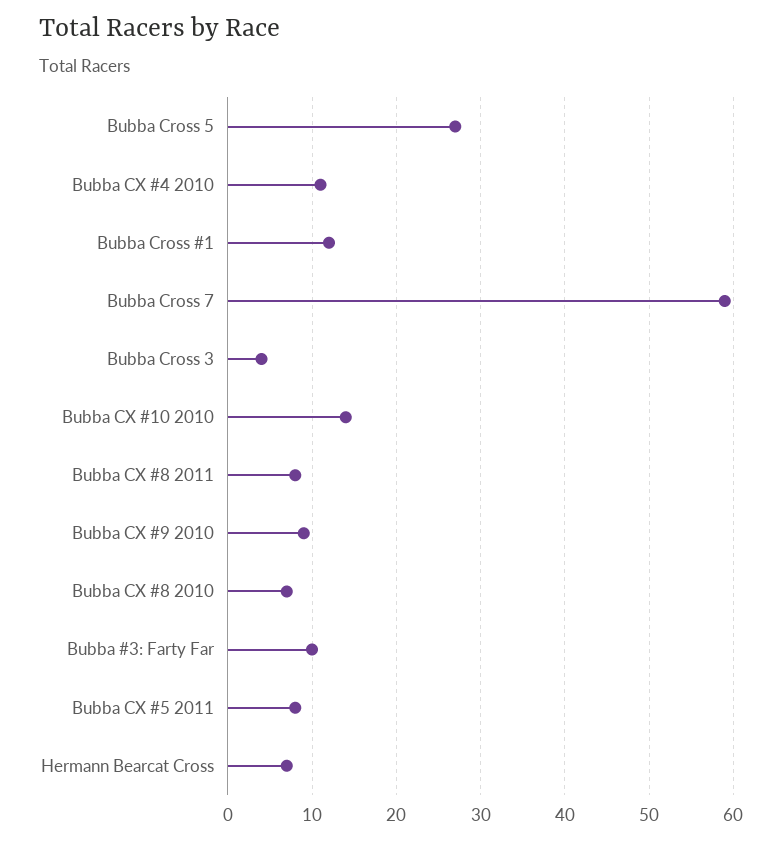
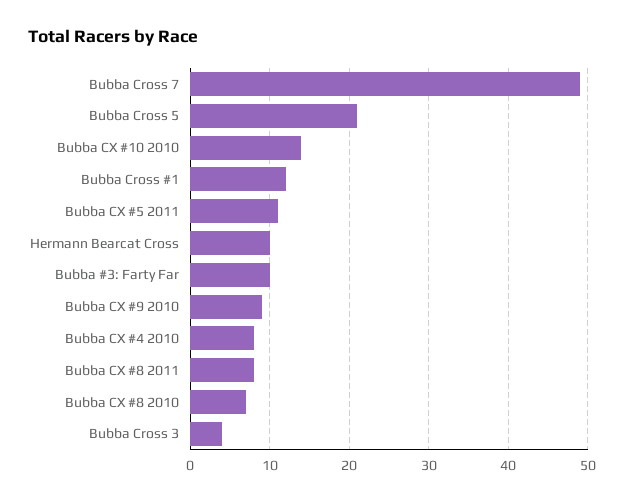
  {
-   "Bubba Cross 5": 27,
+   "Bubba Cross 5": 21,
-   "Bubba CX #4 2010": 11,
+   "Bubba CX #4 2010": 8,
    "Bubba Cross #1": 12,
-   "Bubba Cross 7": 59,
+   "Bubba Cross 7": 49,
    "Bubba Cross 3": 4,
    "Bubba CX #10 2010": 14,
    "Bubba CX #8 2011": 8,
    "Bubba CX #9 2010": 9,
    "Bubba CX #8 2010": 7,
    "Bubba #3: Farty Far": 10,
-   "Bubba CX #5 2011": 8,
+   "Bubba CX #5 2011": 11,
-   "Hermann Bearcat Cross": 7
+   "Hermann Bearcat Cross": 10
  }

